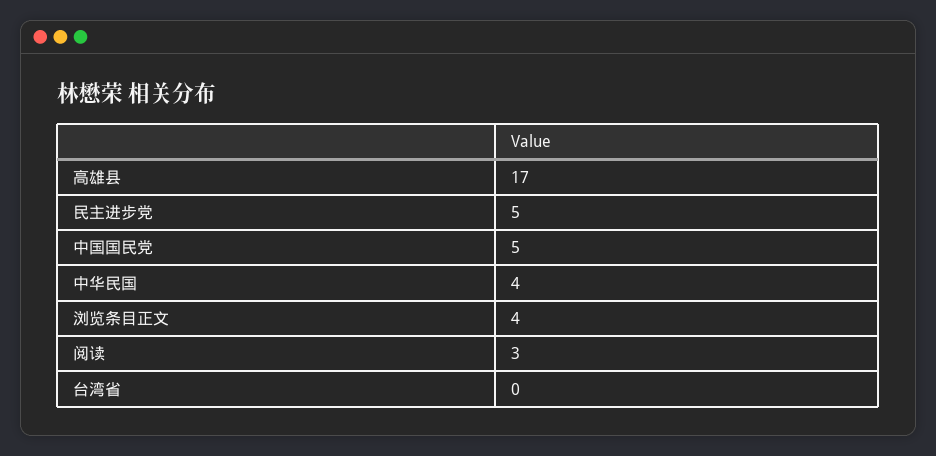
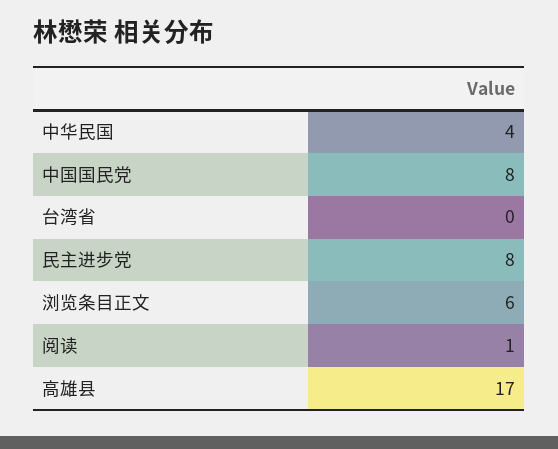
  {
    "高雄县": 17,
-   "民主进步党": 5,
+   "民主进步党": 8,
-   "中国国民党": 5,
+   "中国国民党": 8,
    "中华民国": 4,
-   "浏览条目正文": 4,
+   "浏览条目正文": 6,
-   "阅读": 3,
+   "阅读": 1,
    "台湾省": 0
  }

